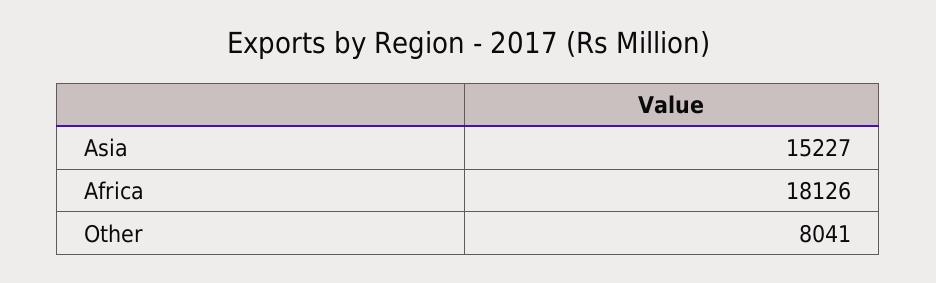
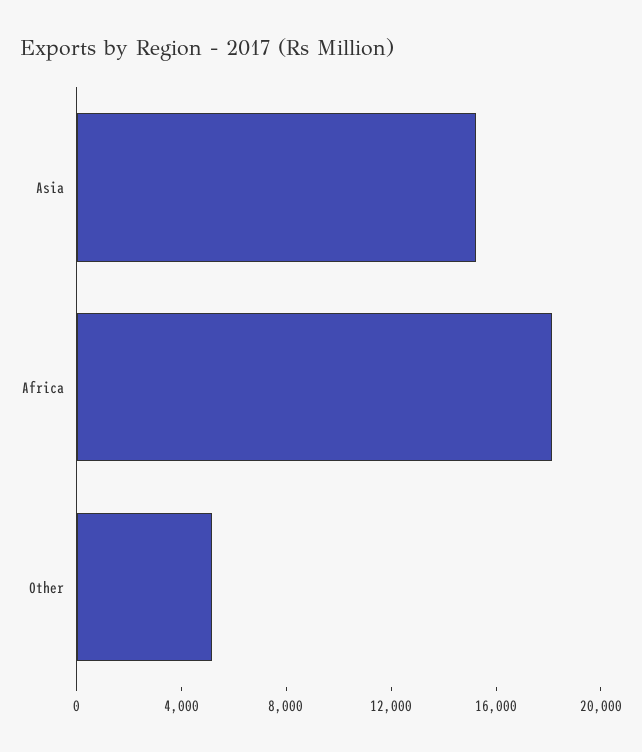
  {
    "Asia": 15227,
    "Africa": 18126,
-   "Other": 8041
+   "Other": 5000
  }

